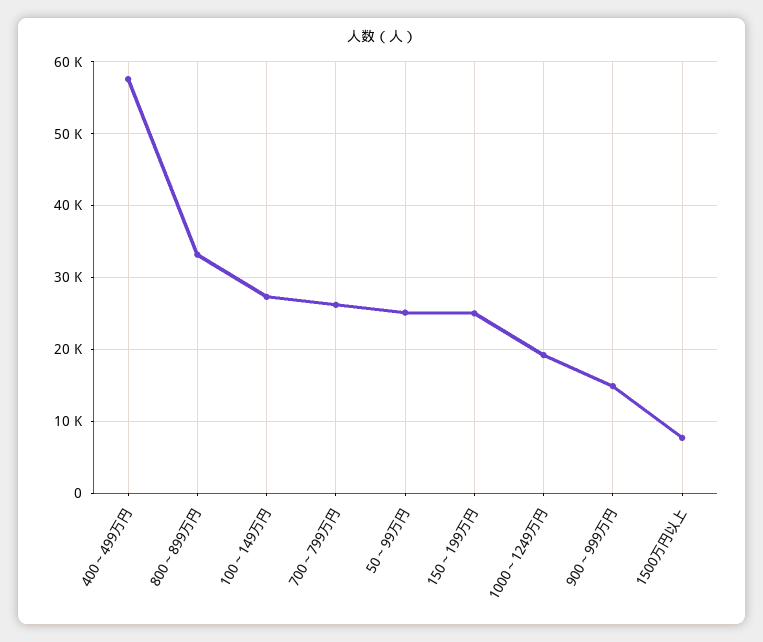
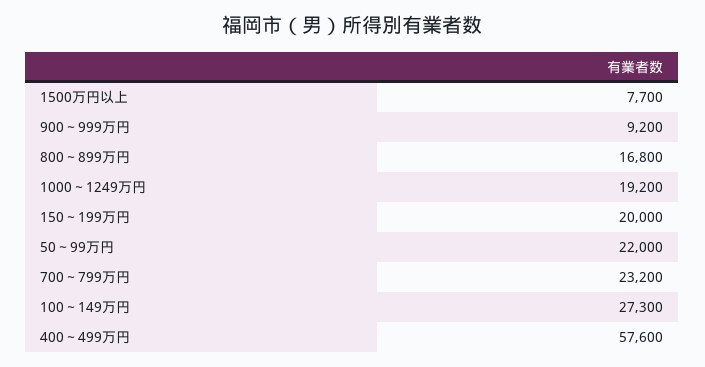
  {
    "400～499万円": 57600,
-   "800～899万円": 33000,
+   "800～899万円": 16800,
    "100～149万円": 27300,
-   "700～799万円": 26000,
+   "700～799万円": 23200,
-   "50～99万円": 25000,
+   "50～99万円": 22000,
-   "150～199万円": 25000,
+   "150～199万円": 20000,
    "1000～1249万円": 19200,
-   "900～999万円": 15000,
+   "900～999万円": 9200,
    "1500万円以上": 7700
  }

